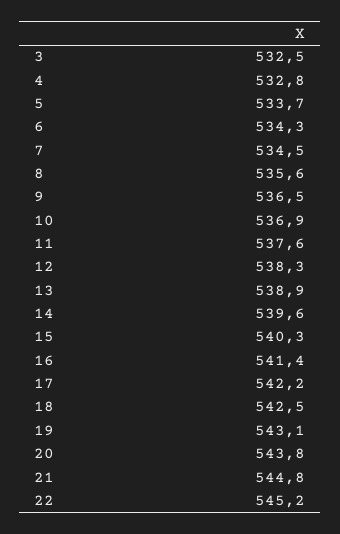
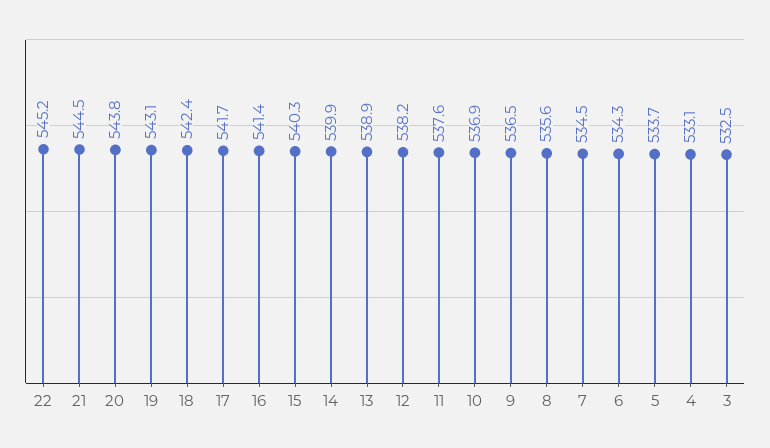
  {
    "3": 532.5,
-   "4": 532.8,
+   "4": 533.1,
    "5": 533.7,
    "6": 534.3,
    "7": 534.5,
    "8": 535.6,
    "9": 536.5,
    "10": 536.9,
    "11": 537.6,
-   "12": 538.3,
+   "12": 538.2,
    "13": 538.9,
-   "14": 539.6,
+   "14": 539.9,
    "15": 540.3,
    "16": 541.4,
-   "17": 542.2,
+   "17": 541.7,
-   "18": 542.5,
+   "18": 542.4,
    "19": 543.1,
    "20": 543.8,
-   "21": 544.8,
+   "21": 544.5,
    "22": 545.2
  }

